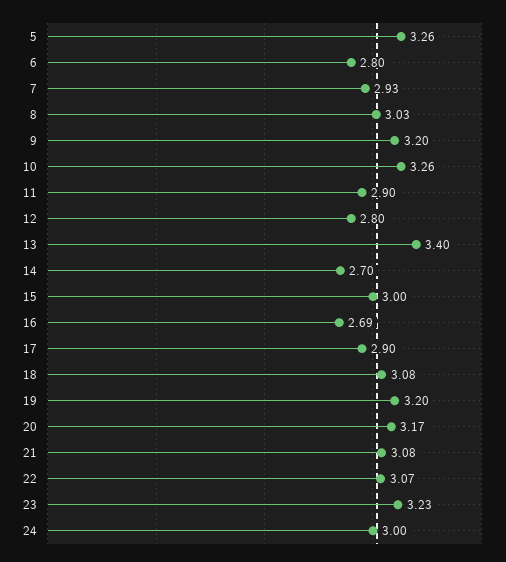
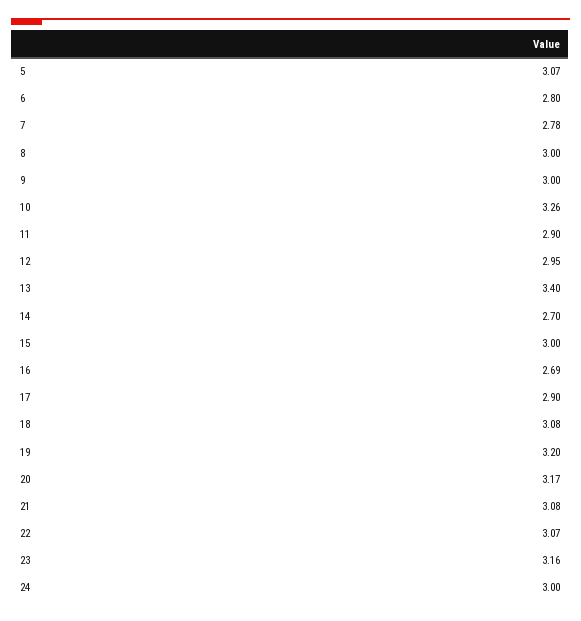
  {
-   "5": 3.26,
+   "5": 3.07,
    "6": 2.8,
-   "7": 2.93,
+   "7": 2.78,
-   "8": 3.03,
+   "8": 3,
-   "9": 3.2,
+   "9": 3,
    "10": 3.26,
    "11": 2.9,
-   "12": 2.8,
+   "12": 2.95,
    "13": 3.4,
    "14": 2.7,
    "15": 3,
    "16": 2.69,
    "17": 2.9,
    "18": 3.08,
    "19": 3.2,
    "20": 3.17,
    "21": 3.08,
    "22": 3.07,
-   "23": 3.23,
+   "23": 3.16,
    "24": 3
  }

